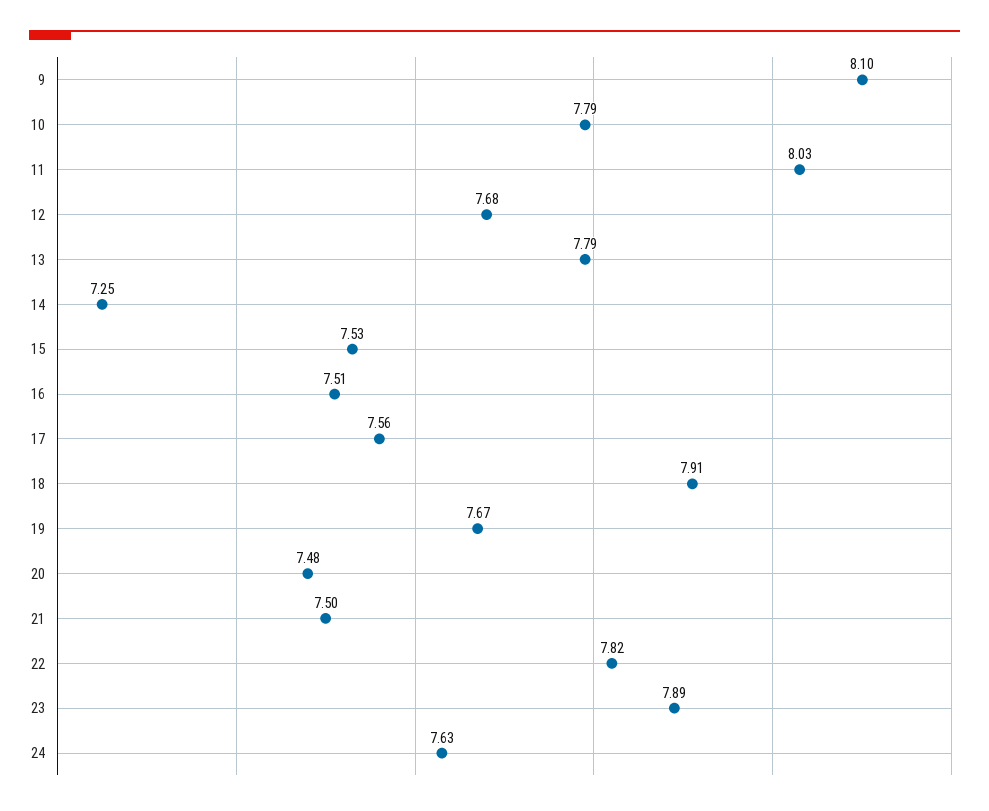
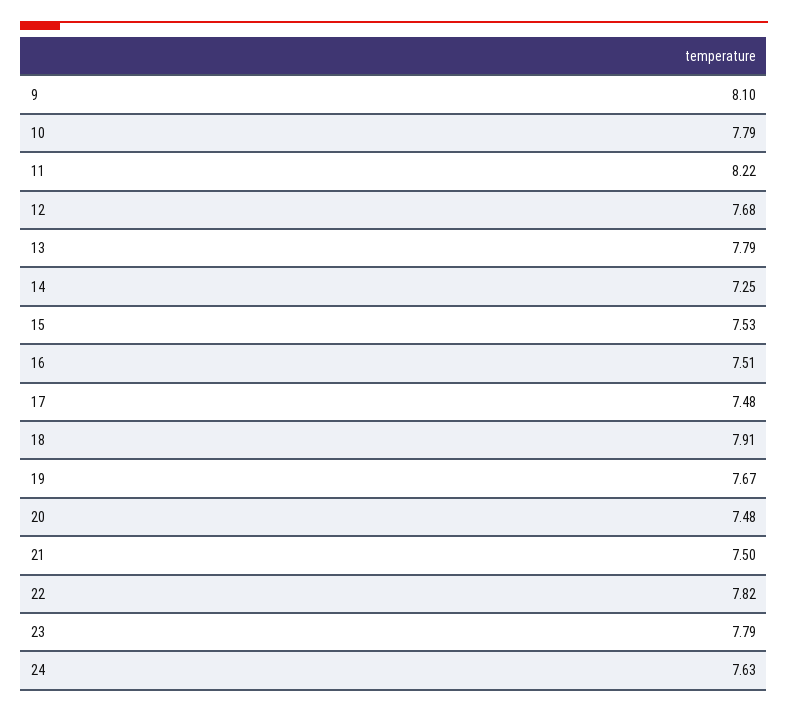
  {
    "9": 8.1,
    "10": 7.79,
-   "11": 8.03,
+   "11": 8.22,
    "12": 7.68,
    "13": 7.79,
    "14": 7.25,
    "15": 7.53,
    "16": 7.51,
-   "17": 7.56,
+   "17": 7.48,
    "18": 7.91,
    "19": 7.67,
    "20": 7.48,
    "21": 7.5,
    "22": 7.82,
-   "23": 7.89,
+   "23": 7.79,
    "24": 7.63
  }

